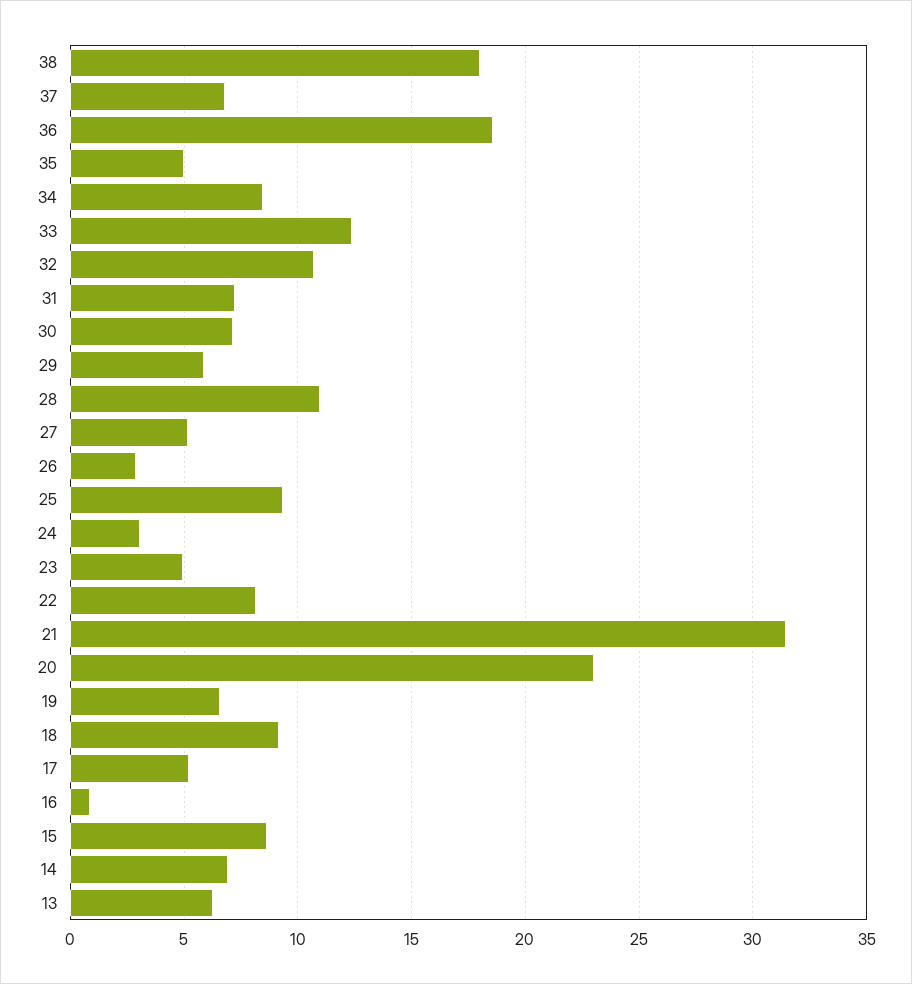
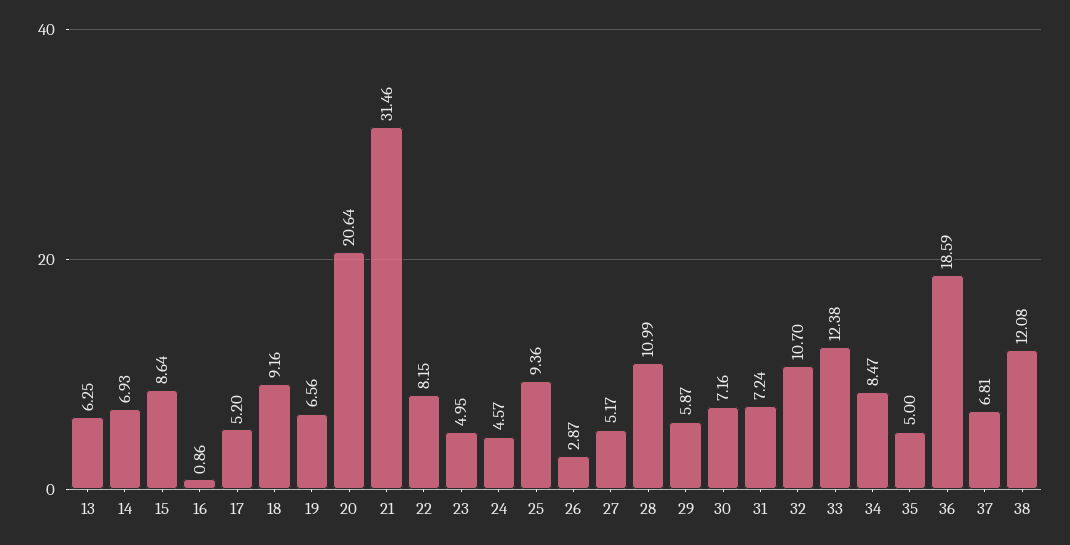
  {
-   "38": 18,
+   "38": 12.08,
    "37": 6.81,
    "36": 18.59,
    "35": 5,
    "34": 8.47,
    "33": 12.38,
    "32": 10.7,
    "31": 7.24,
    "30": 7.16,
    "29": 5.87,
    "28": 10.99,
    "27": 5.17,
    "26": 2.87,
    "25": 9.36,
-   "24": 3,
+   "24": 4.57,
    "23": 4.95,
    "22": 8.15,
    "21": 31.46,
-   "20": 23,
+   "20": 20.64,
    "19": 6.56,
    "18": 9.16,
    "17": 5.2,
    "16": 0.86,
    "15": 8.64,
    "14": 6.93,
    "13": 6.25
  }

